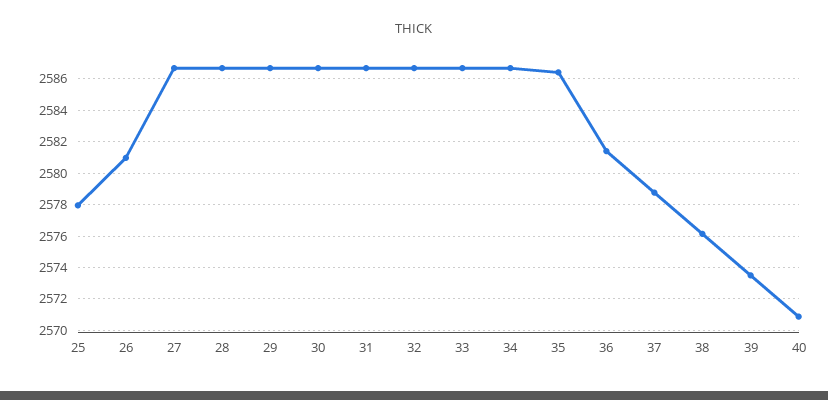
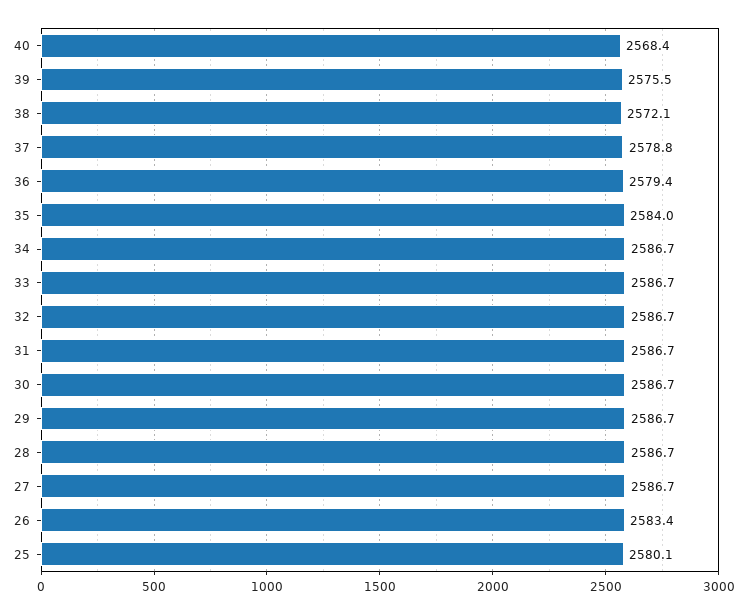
  {
-   "25": 2578,
+   "25": 2580.1,
-   "26": 2581,
+   "26": 2583.4,
    "27": 2586.7,
    "28": 2586.7,
    "29": 2586.7,
    "30": 2586.7,
    "31": 2586.7,
    "32": 2586.7,
    "33": 2586.7,
    "34": 2586.7,
-   "35": 2586.5,
+   "35": 2584,
-   "36": 2581.5,
+   "36": 2579.4,
    "37": 2578.8,
-   "38": 2576,
+   "38": 2572.1,
-   "39": 2573.5,
+   "39": 2575.5,
-   "40": 2571
+   "40": 2568.4
  }

